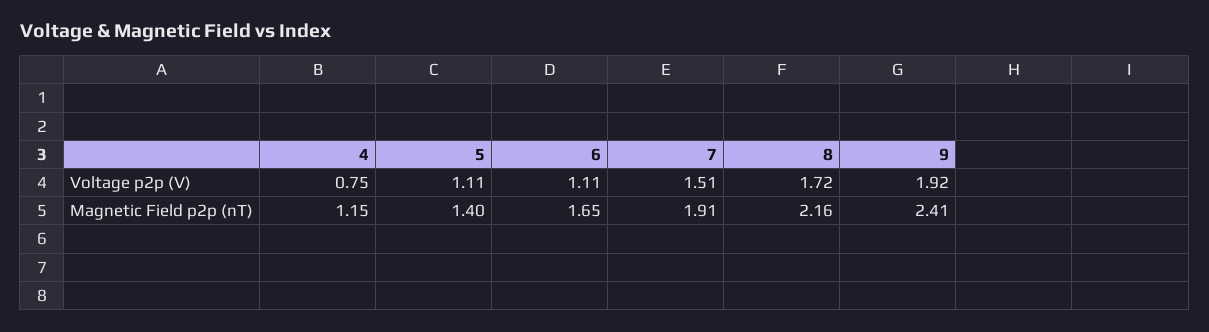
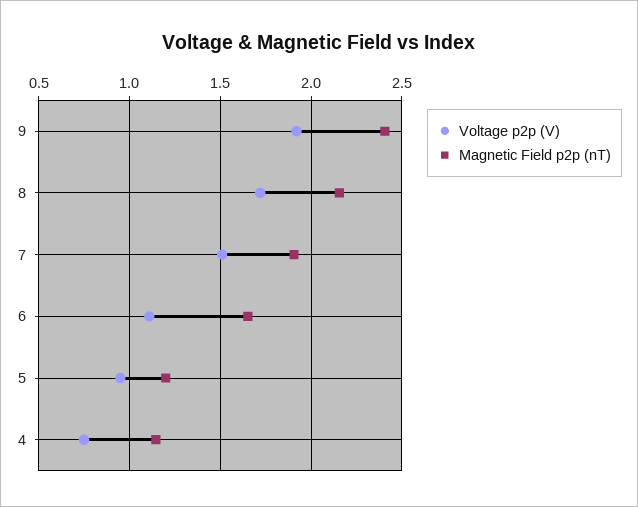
  {
    "Voltage p2p (V)": {
      "4": 0.75,
-     "5": 1.11,
+     "5": 0.95,
      "6": 1.11,
      "7": 1.51,
      "8": 1.72,
      "9": 1.92
    },
    "Magnetic Field p2p (nT)": {
      "4": 1.15,
-     "5": 1.4,
+     "5": 1.2,
      "6": 1.65,
      "7": 1.91,
      "8": 2.16,
      "9": 2.41
    }
  }

